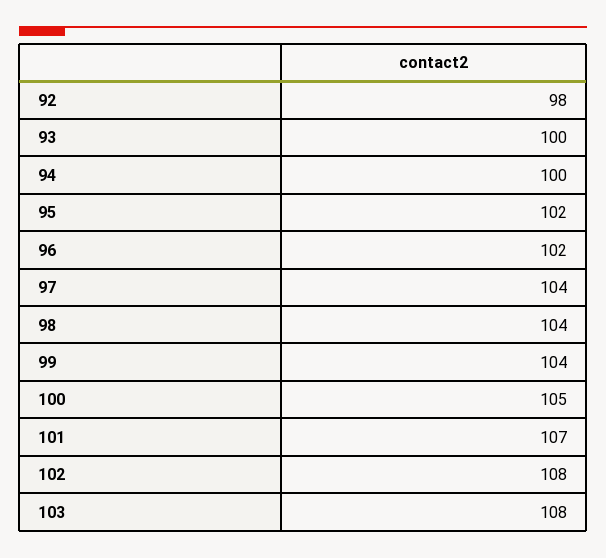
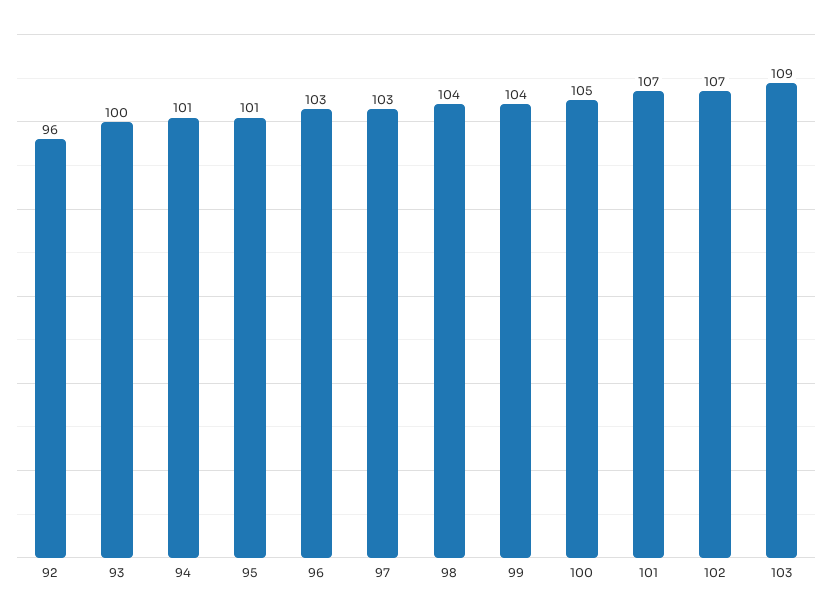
  {
-   "92": 98,
+   "92": 96,
    "93": 100,
-   "94": 100,
+   "94": 101,
-   "95": 102,
+   "95": 101,
-   "96": 102,
+   "96": 103,
-   "97": 104,
+   "97": 103,
    "98": 104,
    "99": 104,
    "100": 105,
    "101": 107,
-   "102": 108,
+   "102": 107,
-   "103": 108
+   "103": 109
  }

